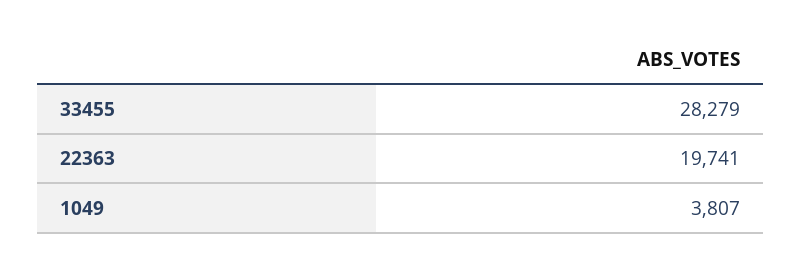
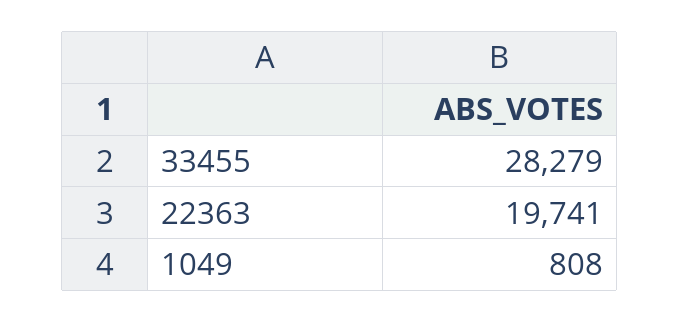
  {
    "33455": 28279,
    "22363": 19741,
-   "1049": 3807
+   "1049": 808
  }

